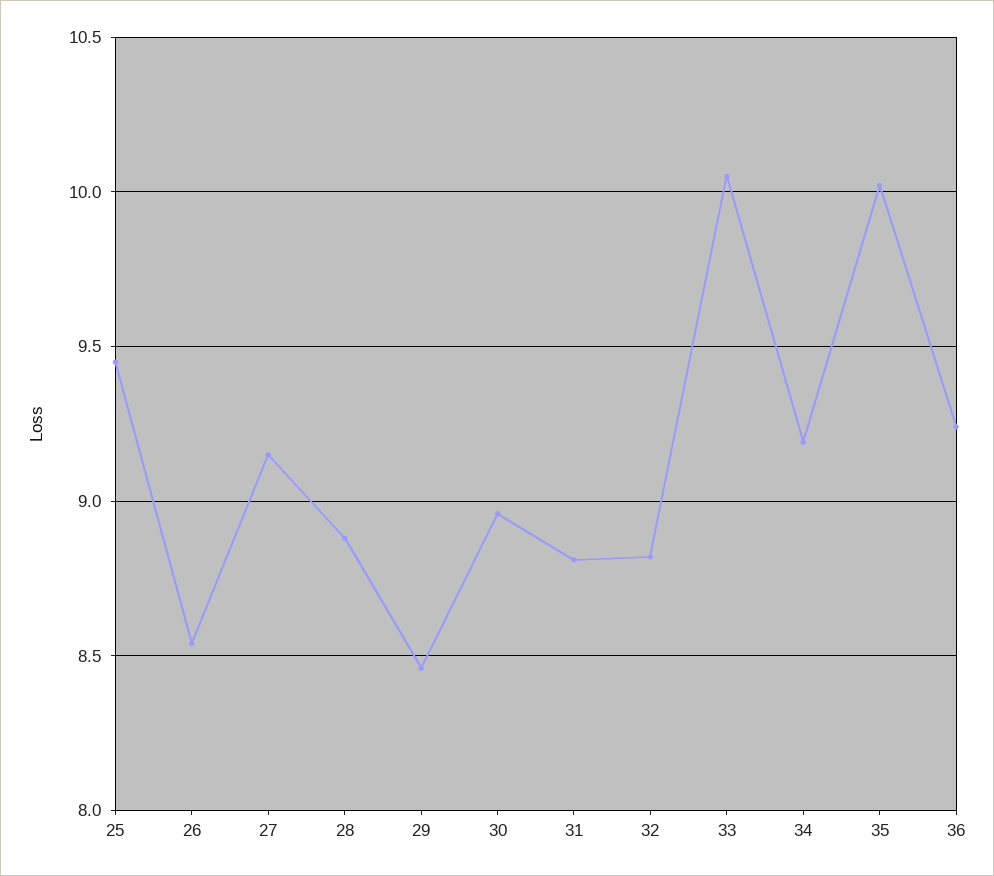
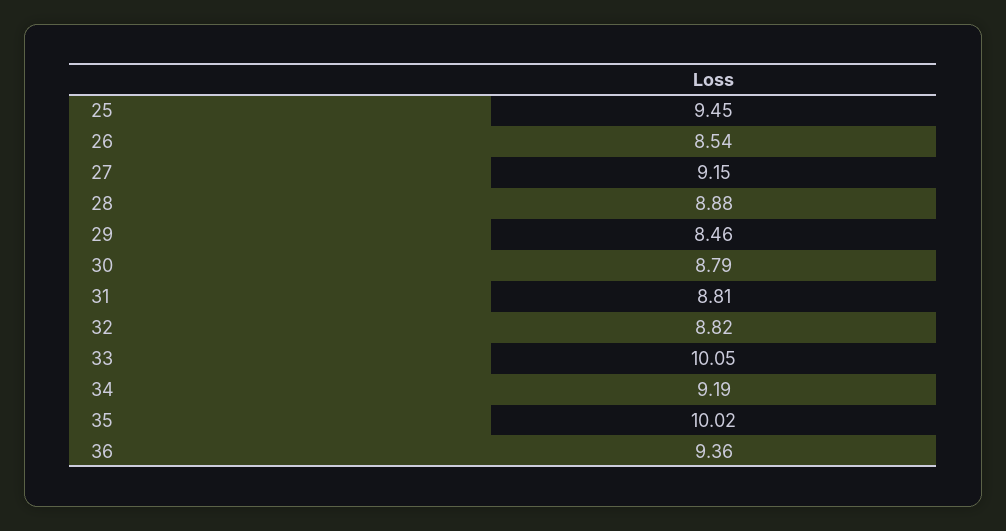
  {
    "25": 9.45,
    "26": 8.54,
    "27": 9.15,
    "28": 8.88,
    "29": 8.46,
-   "30": 8.95,
+   "30": 8.79,
    "31": 8.81,
    "32": 8.82,
    "33": 10.05,
    "34": 9.19,
    "35": 10.02,
-   "36": 9.25
+   "36": 9.36
  }

